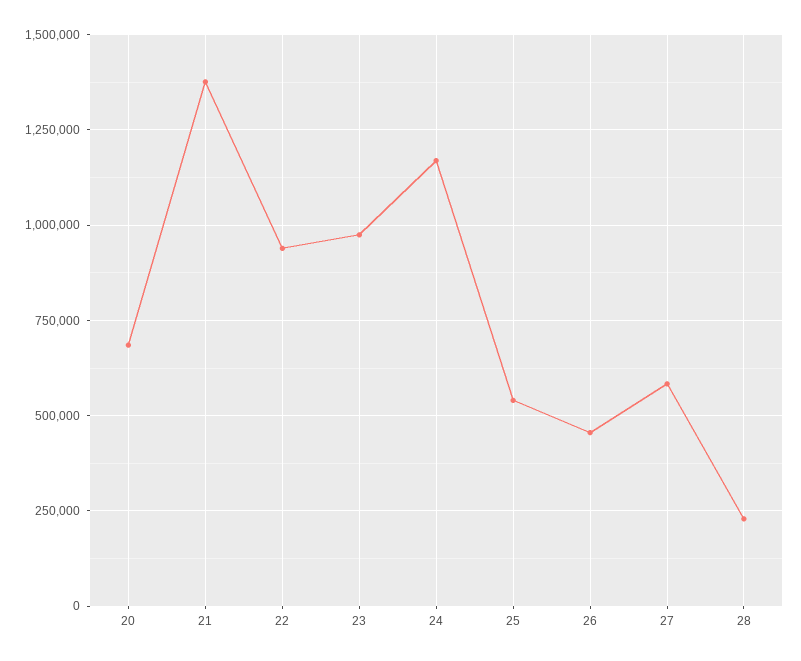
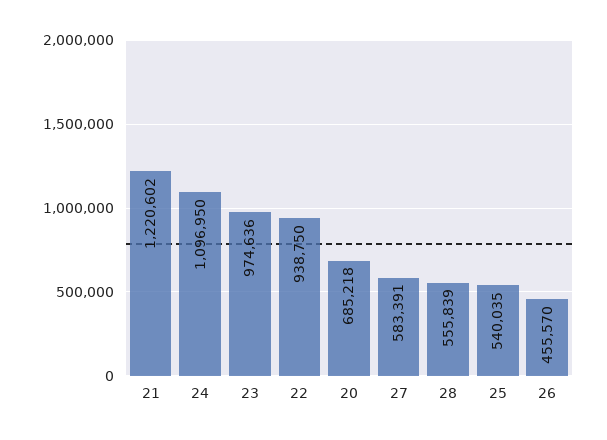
  {
    "20": 685218,
-   "21": 1375000,
+   "21": 1220602,
    "22": 938750,
    "23": 974636,
-   "24": 1175000,
+   "24": 1096950,
    "25": 540035,
    "26": 455570,
    "27": 583391,
-   "28": 225000
+   "28": 555839
  }

